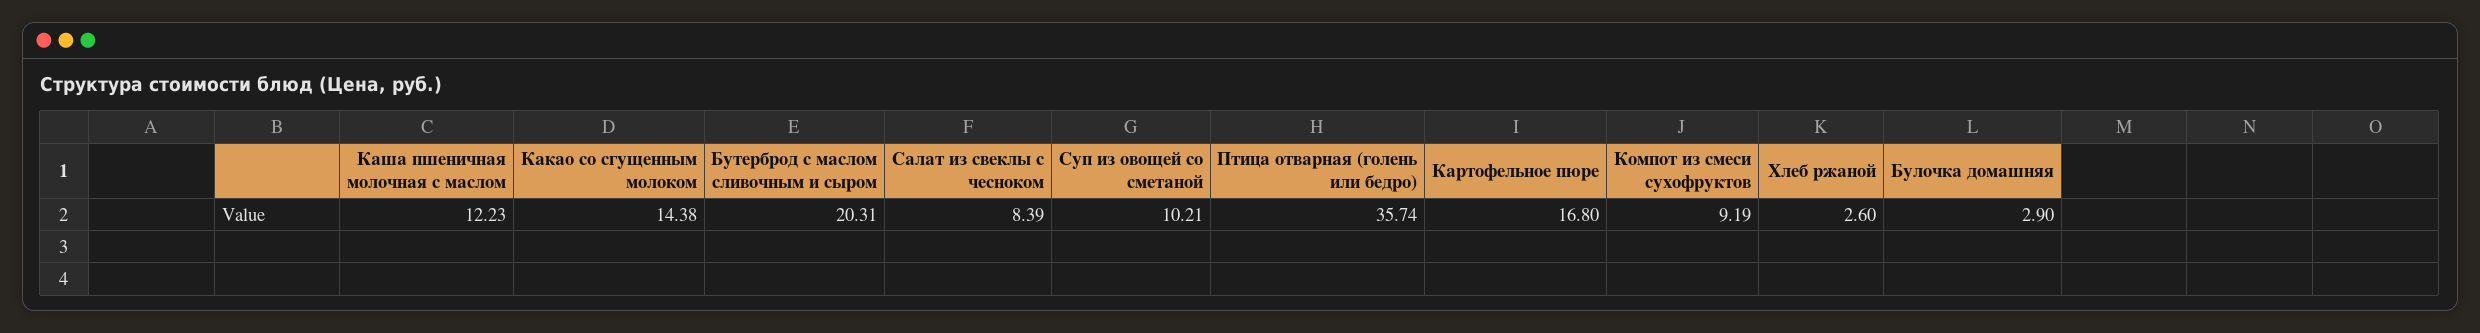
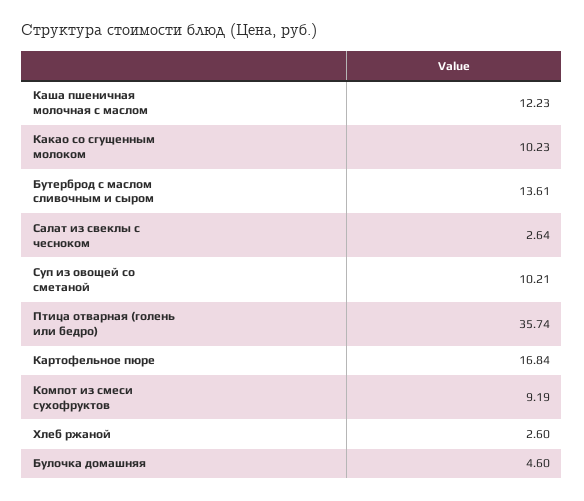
  {
    "Каша пшеничная молочная с маслом": 12.23,
-   "Какао со сгущенным молоком": 14.38,
+   "Какао со сгущенным молоком": 10.23,
-   "Бутерброд с маслом сливочным и сыром": 20.31,
+   "Бутерброд с маслом сливочным и сыром": 13.61,
-   "Салат из свеклы с чесноком": 8.39,
+   "Салат из свеклы с чесноком": 2.64,
    "Суп из овощей со сметаной": 10.21,
    "Птица отварная (голень или бедро)": 35.74,
-   "Картофельное пюре": 16.8,
+   "Картофельное пюре": 16.84,
    "Компот из смеси сухофруктов": 9.19,
    "Хлеб ржаной": 2.6,
-   "Булочка домашняя": 2.9
+   "Булочка домашняя": 4.6
  }

